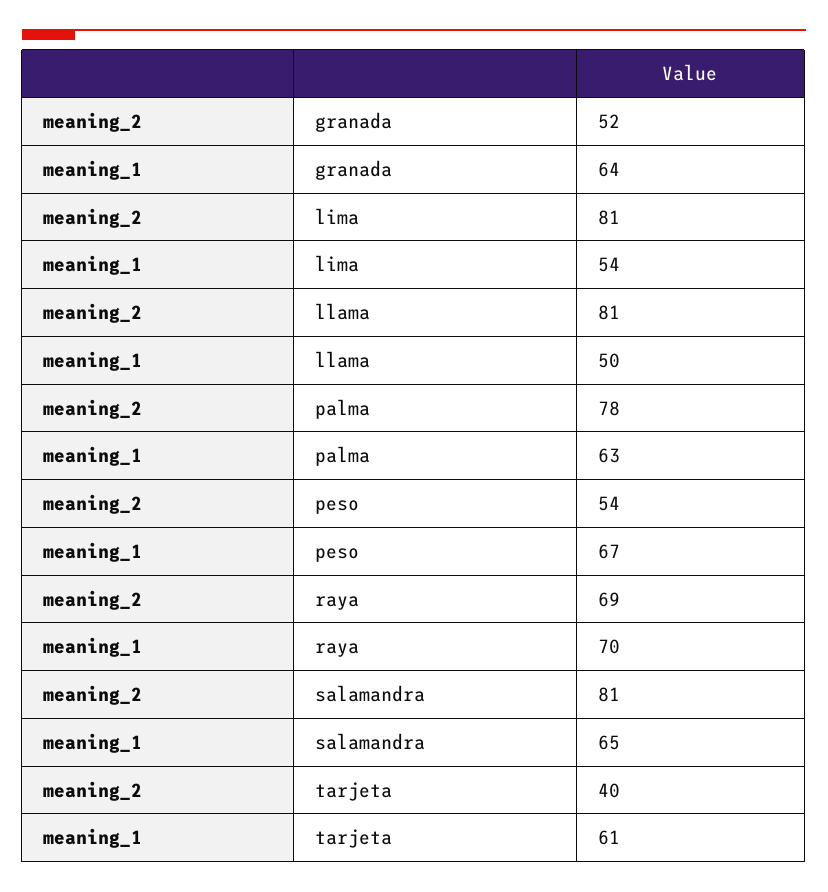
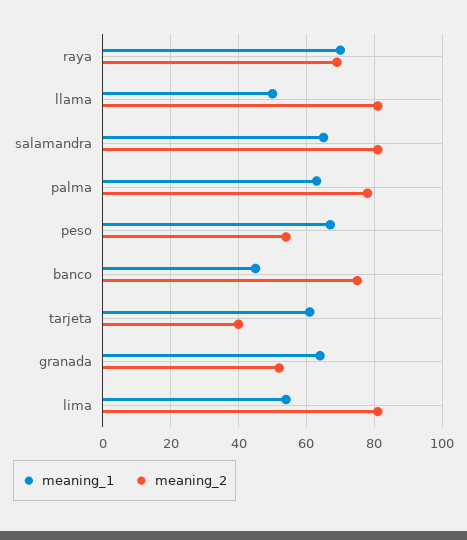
  {
    "meaning_2": {
      "granada": 52,
      "lima": 81,
      "llama": 81,
      "palma": 78,
      "peso": 54,
      "raya": 69,
      "salamandra": 81,
-     "tarjeta": 40
+     "tarjeta": 40,
+     "banco": 75
    },
    "meaning_1": {
      "granada": 64,
      "lima": 54,
      "llama": 50,
      "palma": 63,
      "peso": 67,
      "raya": 70,
      "salamandra": 65,
-     "tarjeta": 61
+     "tarjeta": 61,
+     "banco": 45
    }
  }

